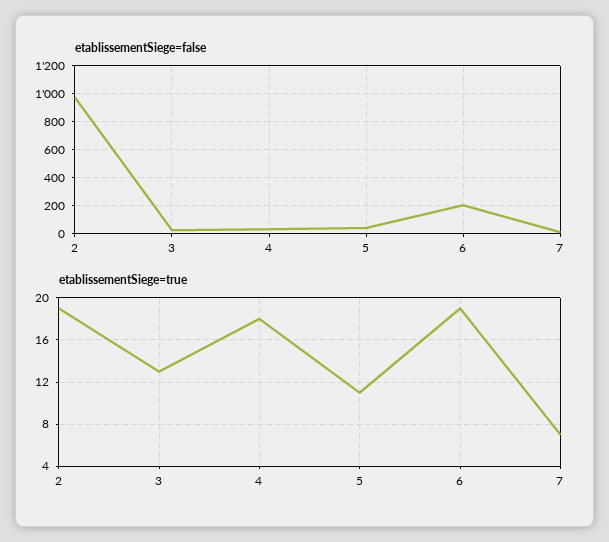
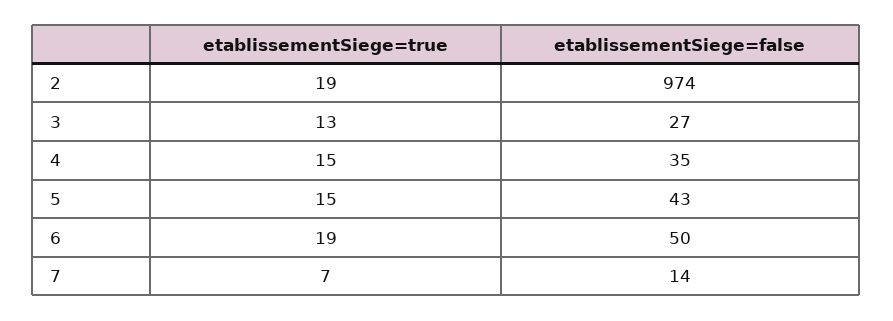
  {
    "etablissementSiege=false": {
      "2": 974,
      "3": 27,
      "4": 35,
      "5": 43,
-     "6": 200,
+     "6": 50,
      "7": 14
    },
    "etablissementSiege=true": {
      "2": 19,
      "3": 13,
-     "4": 18,
+     "4": 15,
-     "5": 11,
+     "5": 15,
      "6": 19,
      "7": 7
    }
  }

